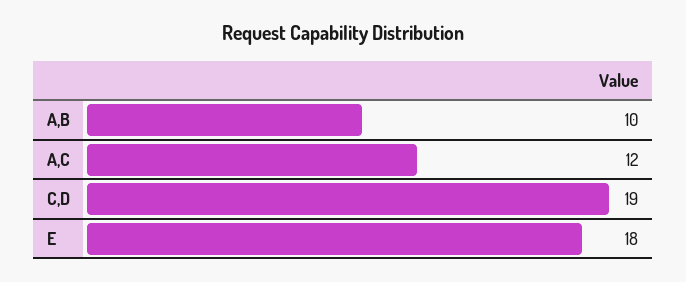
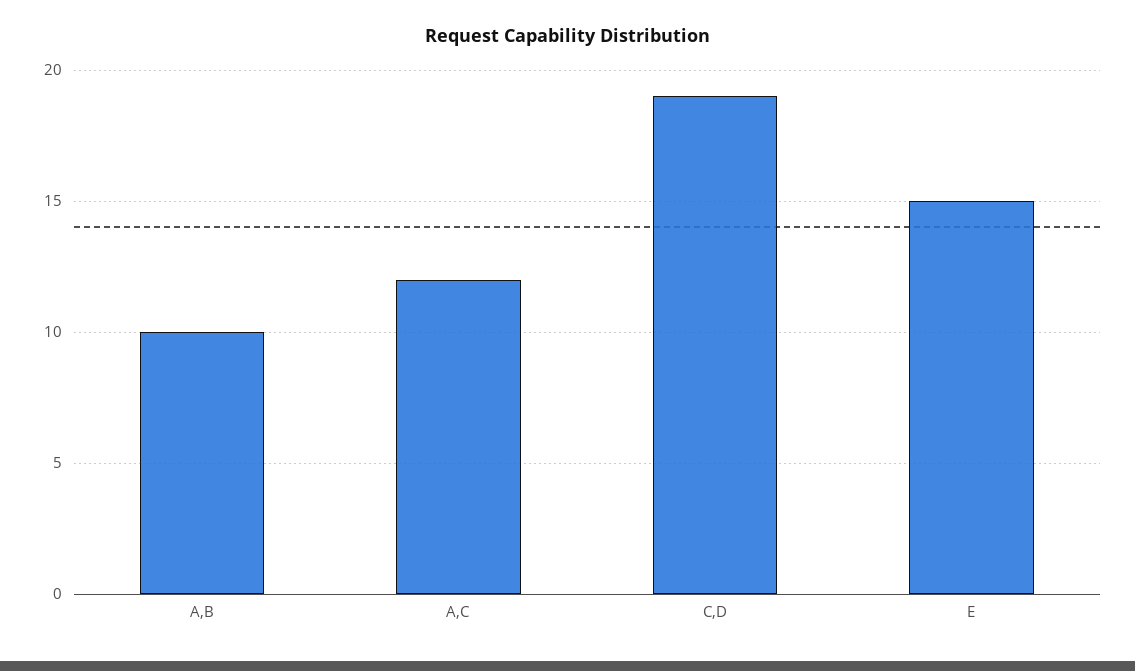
  {
    "A,B": 10,
    "A,C": 12,
    "C,D": 19,
-   "E": 18
+   "E": 15
  }

